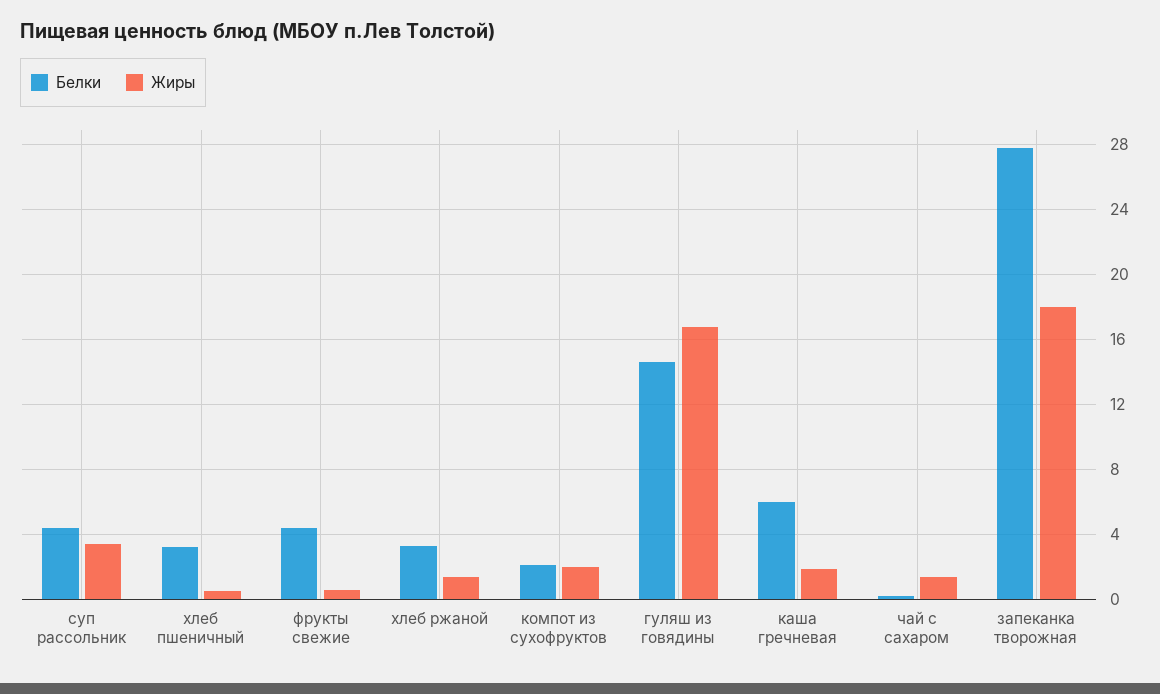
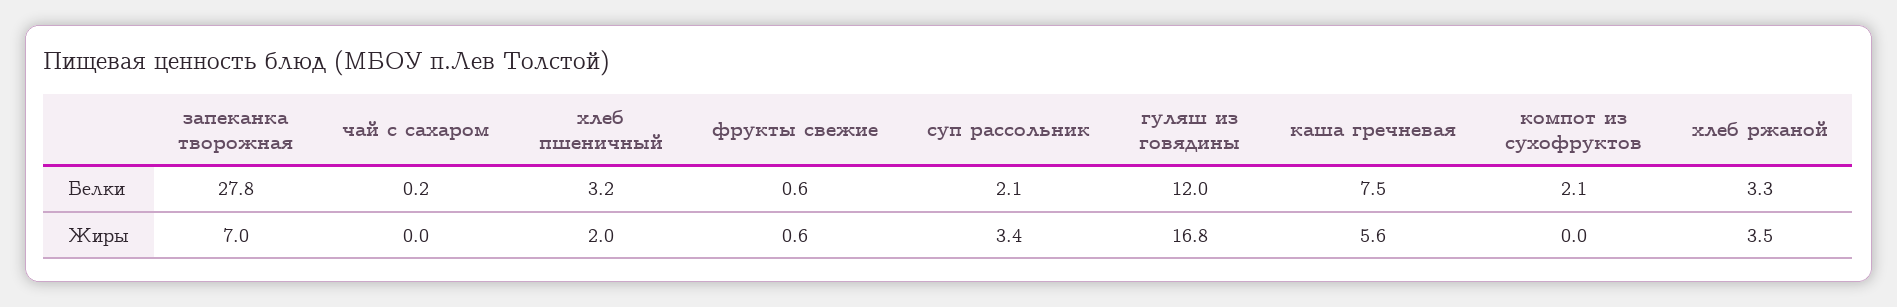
  {
    "Белки": {
-     "суп рассольник": 4.5,
+     "суп рассольник": 2.1,
      "хлеб пшеничный": 3.2,
-     "фрукты свежие": 4.5,
+     "фрукты свежие": 0.6,
      "хлеб ржаной": 3.3,
      "компот из сухофруктов": 2.1,
-     "гуляш из говядины": 14.5,
+     "гуляш из говядины": 12,
-     "каша гречневая": 6,
+     "каша гречневая": 7.5,
      "чай с сахаром": 0.2,
      "запеканка творожная": 27.8
    },
    "Жиры": {
      "суп рассольник": 3.4,
-     "хлеб пшеничный": 0.5,
+     "хлеб пшеничный": 2,
      "фрукты свежие": 0.6,
-     "хлеб ржаной": 1.5,
+     "хлеб ржаной": 3.5,
-     "компот из сухофруктов": 2,
+     "компот из сухофруктов": 0,
      "гуляш из говядины": 16.8,
-     "каша гречневая": 2,
+     "каша гречневая": 5.6,
-     "чай с сахаром": 1.5,
+     "чай с сахаром": 0,
-     "запеканка творожная": 18
+     "запеканка творожная": 7
    }
  }

